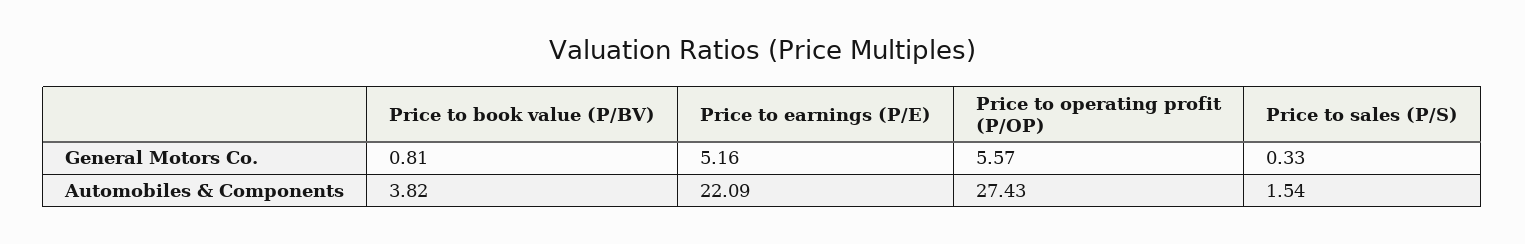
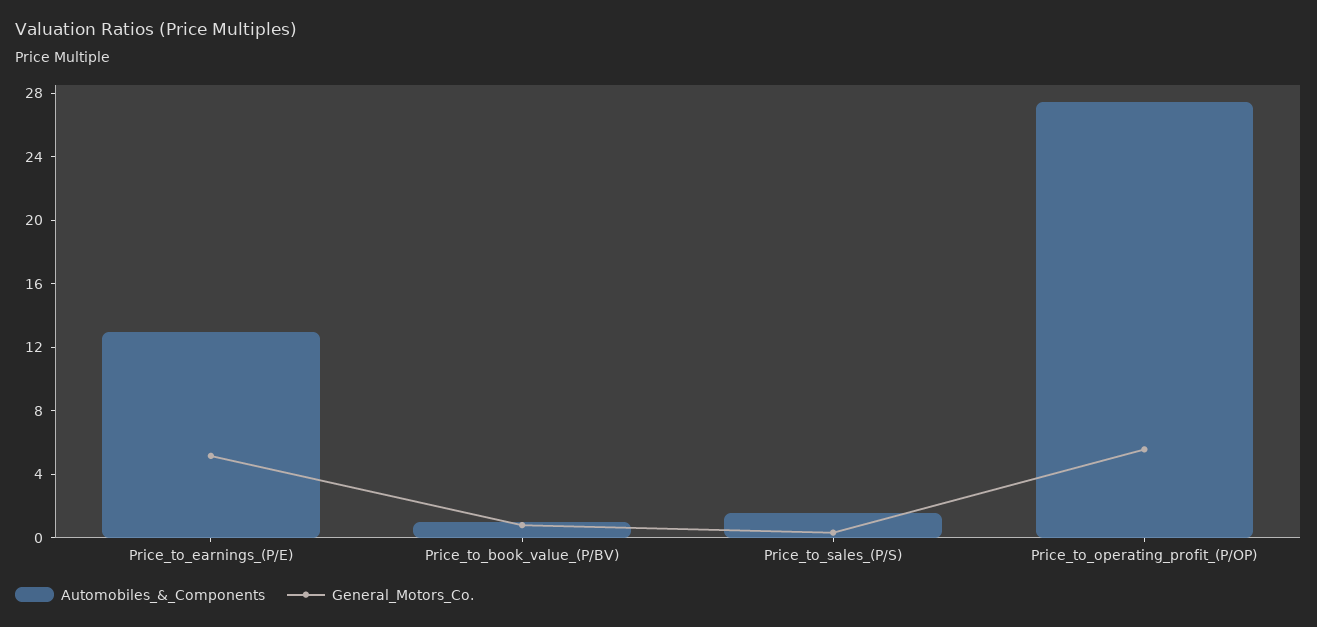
  {
    "General Motors Co.": {
      "Price to book value (P/BV)": 0.81,
      "Price to earnings (P/E)": 5.16,
      "Price to operating profit (P/OP)": 5.57,
      "Price to sales (P/S)": 0.33
    },
    "Automobiles & Components": {
-     "Price to book value (P/BV)": 3.82,
+     "Price to book value (P/BV)": 1,
-     "Price to earnings (P/E)": 22.09,
+     "Price to earnings (P/E)": 13,
      "Price to operating profit (P/OP)": 27.43,
      "Price to sales (P/S)": 1.54
    }
  }

